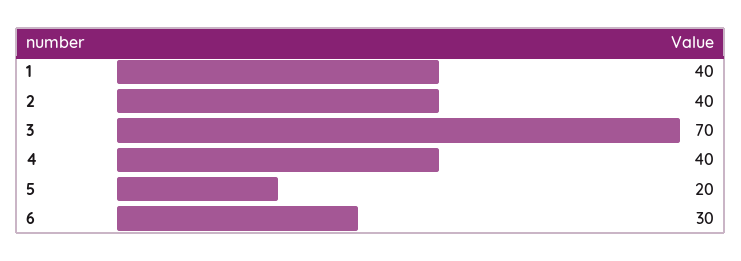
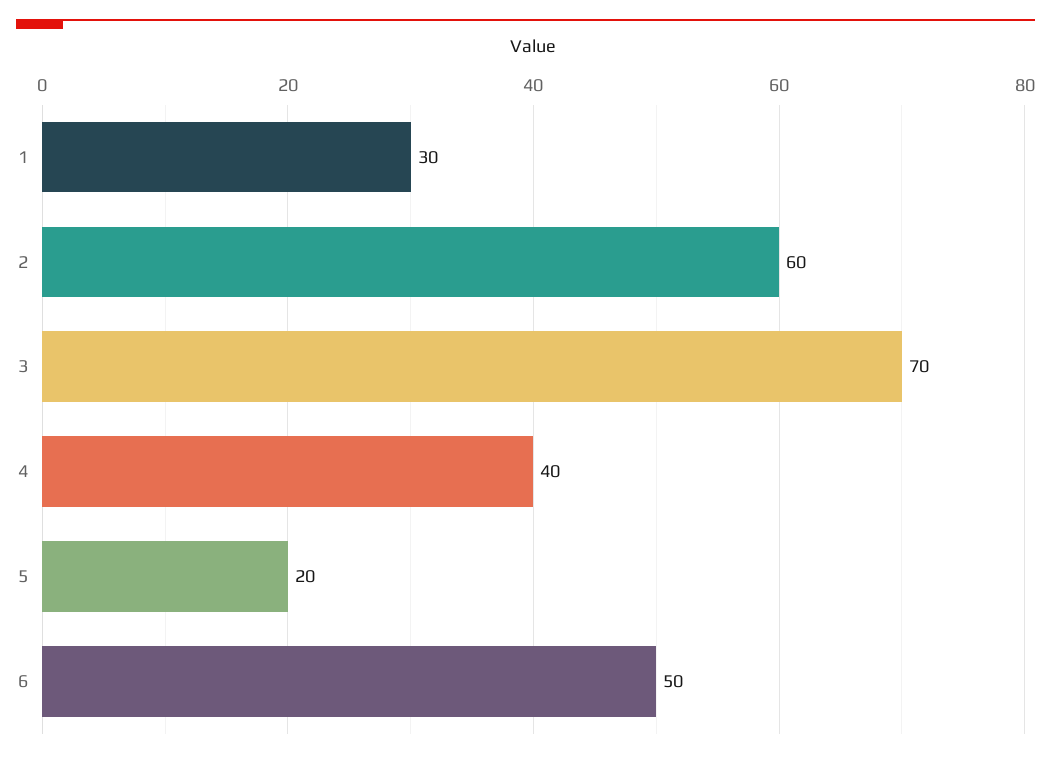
  {
-   "1": 40,
+   "1": 30,
-   "2": 40,
+   "2": 60,
    "3": 70,
    "4": 40,
    "5": 20,
-   "6": 30
+   "6": 50
  }

